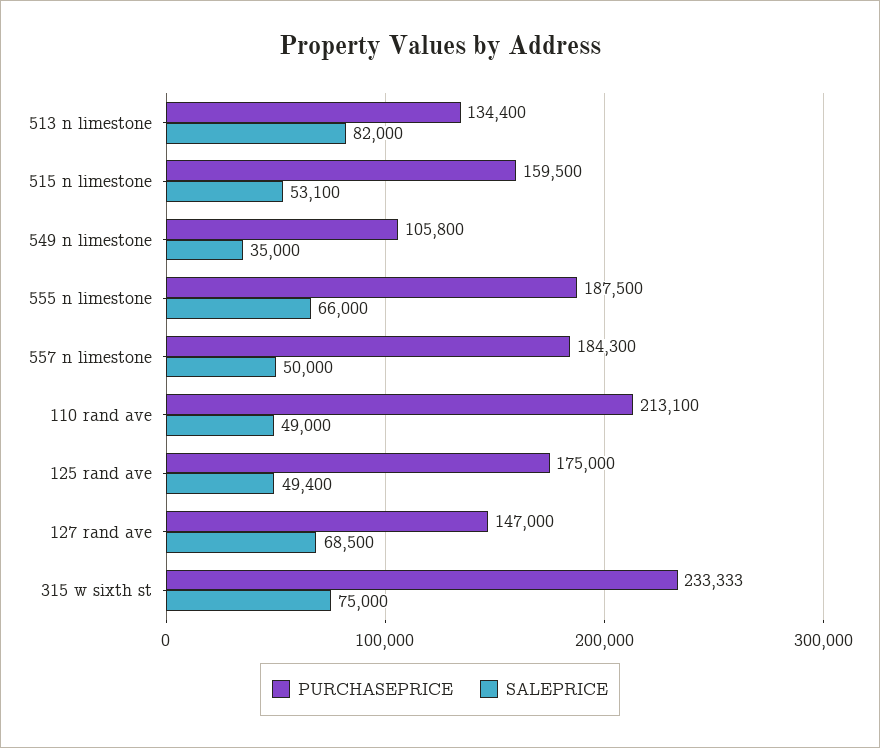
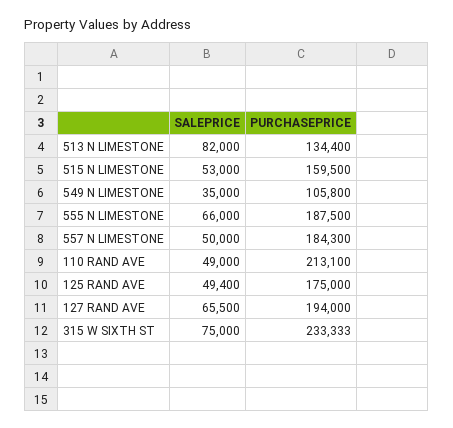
  {
    "PURCHASEPRICE": {
      "513 n limestone": 134400,
      "515 n limestone": 159500,
      "549 n limestone": 105800,
      "555 n limestone": 187500,
      "557 n limestone": 184300,
      "110 rand ave": 213100,
      "125 rand ave": 175000,
-     "127 rand ave": 147000,
+     "127 rand ave": 194000,
      "315 w sixth st": 233333
    },
    "SALEPRICE": {
      "513 n limestone": 82000,
-     "515 n limestone": 53100,
+     "515 n limestone": 53000,
      "549 n limestone": 35000,
      "555 n limestone": 66000,
      "557 n limestone": 50000,
      "110 rand ave": 49000,
      "125 rand ave": 49400,
-     "127 rand ave": 68500,
+     "127 rand ave": 65500,
      "315 w sixth st": 75000
    }
  }

